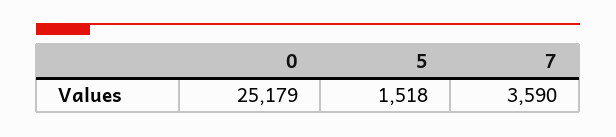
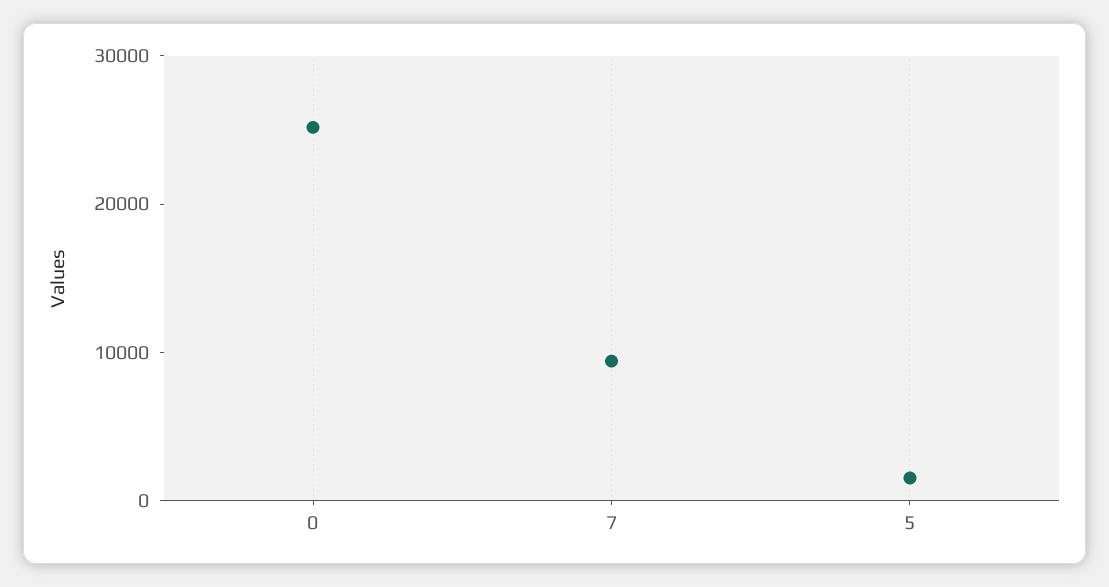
  {
    "0": 25179,
    "5": 1518,
-   "7": 3590
+   "7": 10000
  }

